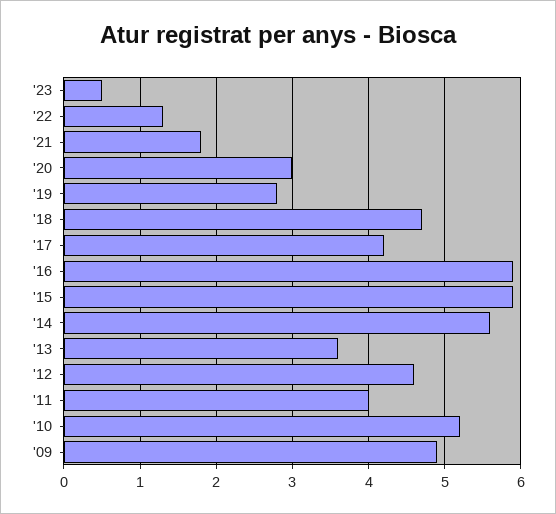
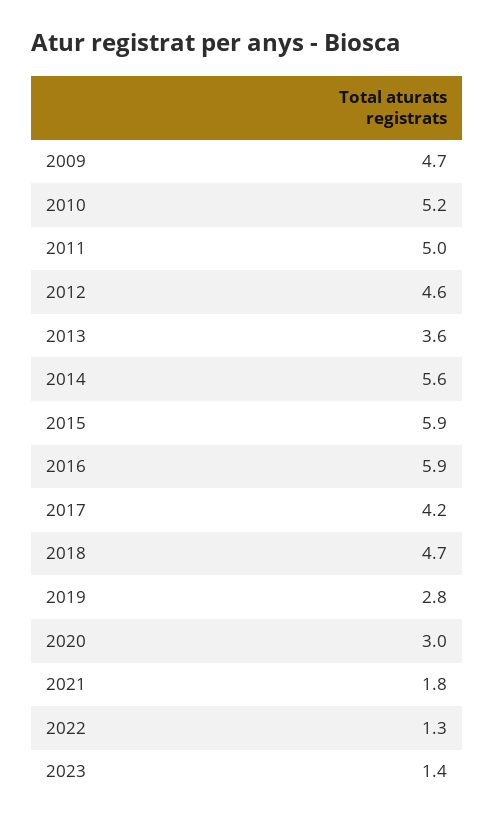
  {
-   "'23": 0.5,
+   "'23": 1.4,
    "'22": 1.3,
    "'21": 1.8,
    "'20": 3,
    "'19": 2.8,
    "'18": 4.7,
    "'17": 4.2,
    "'16": 5.9,
    "'15": 5.9,
    "'14": 5.6,
    "'13": 3.6,
    "'12": 4.6,
-   "'11": 4,
+   "'11": 5,
    "'10": 5.2,
-   "'09": 4.9
+   "'09": 4.7
  }

